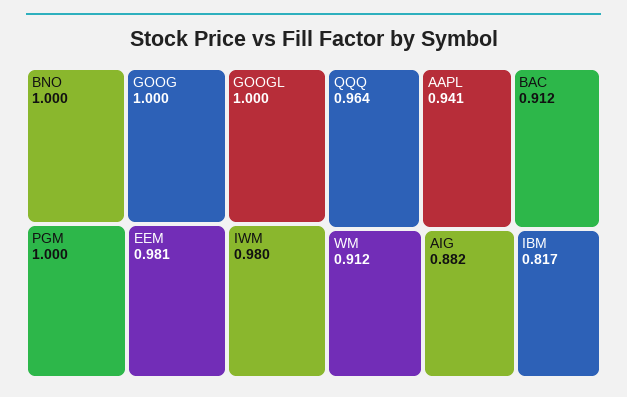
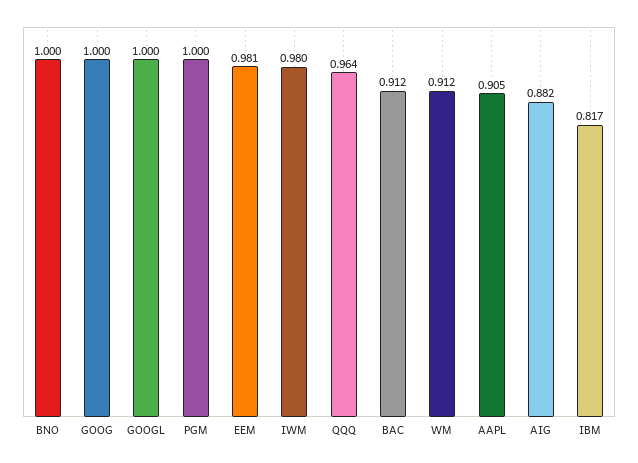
  {
    "BNO": 1,
    "GOOG": 1,
    "GOOGL": 1,
    "PGM": 1,
    "EEM": 0.981,
    "IWM": 0.98,
    "QQQ": 0.964,
-   "AAPL": 0.941,
+   "AAPL": 0.905,
    "BAC": 0.912,
    "WM": 0.912,
    "AIG": 0.882,
    "IBM": 0.817
  }

